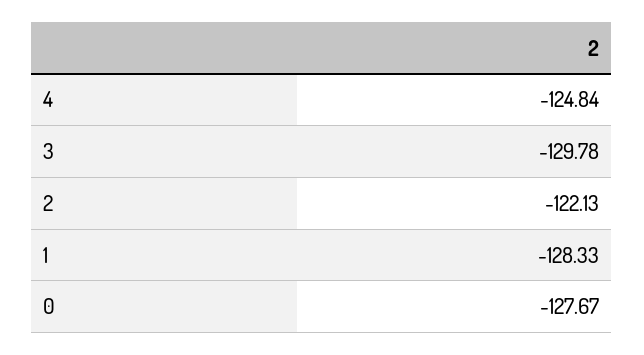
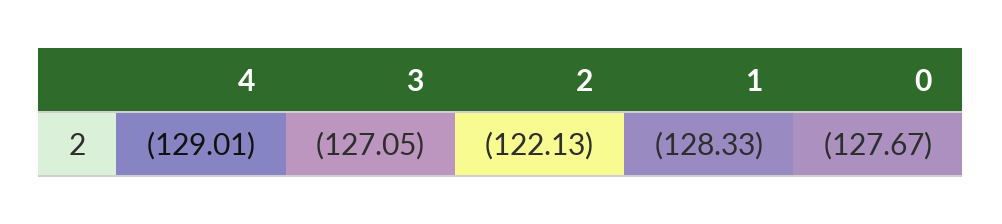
  {
-   "4": -124.84,
+   "4": -129.01,
-   "3": -129.78,
+   "3": -127.05,
    "2": -122.13,
    "1": -128.33,
    "0": -127.67
  }

